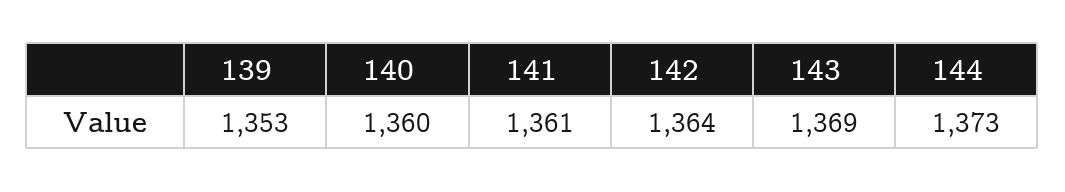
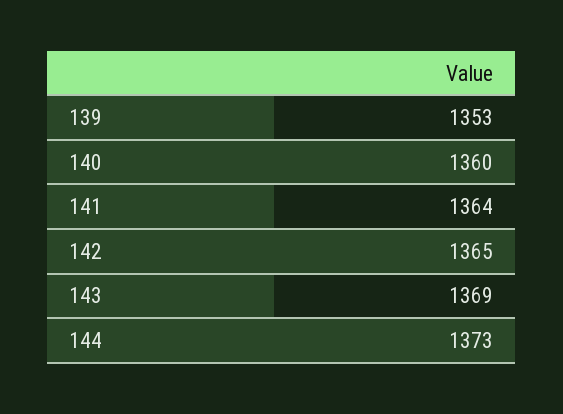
  {
    "139": 1353,
    "140": 1360,
-   "141": 1361,
+   "141": 1364,
-   "142": 1364,
+   "142": 1365,
    "143": 1369,
    "144": 1373
  }

